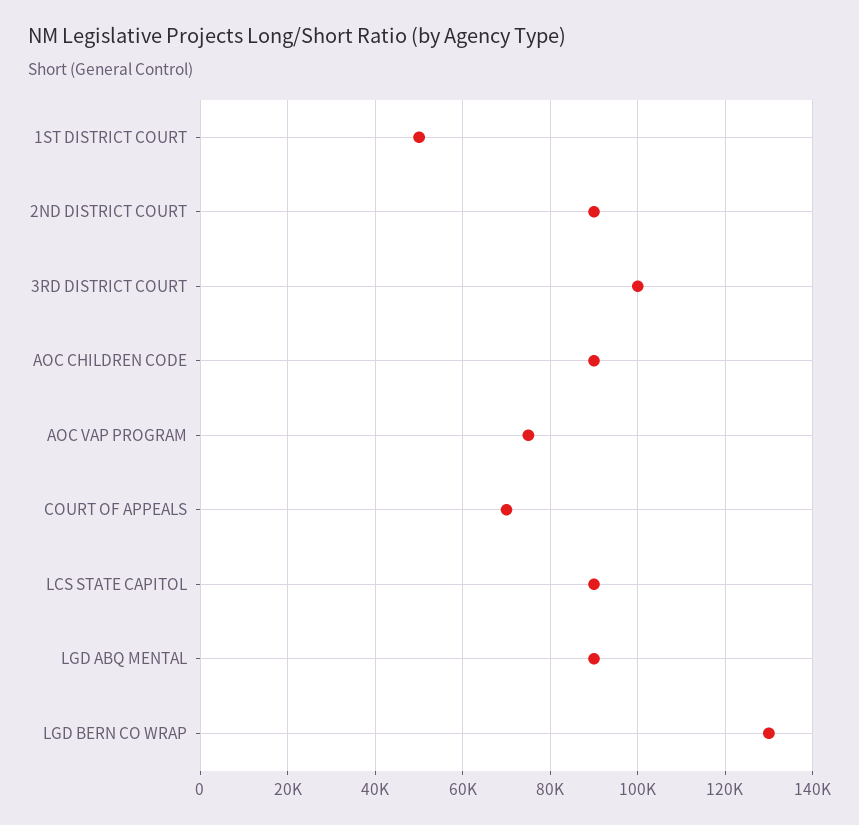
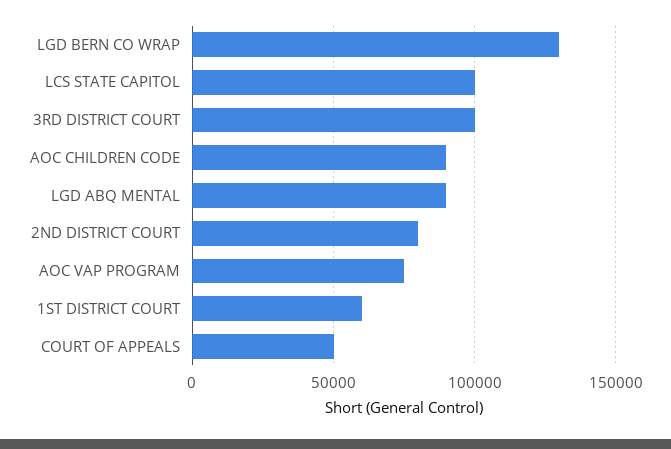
  {
-   "1ST DISTRICT COURT": 50000,
+   "1ST DISTRICT COURT": 60000,
-   "2ND DISTRICT COURT": 90000,
+   "2ND DISTRICT COURT": 80000,
    "3RD DISTRICT COURT": 100000,
    "AOC CHILDREN CODE": 90000,
    "AOC VAP PROGRAM": 76000,
-   "COURT OF APPEALS": 70000,
+   "COURT OF APPEALS": 50000,
-   "LCS STATE CAPITOL": 90000,
+   "LCS STATE CAPITOL": 100000,
    "LGD ABQ MENTAL": 90000,
    "LGD BERN CO WRAP": 130000
  }

